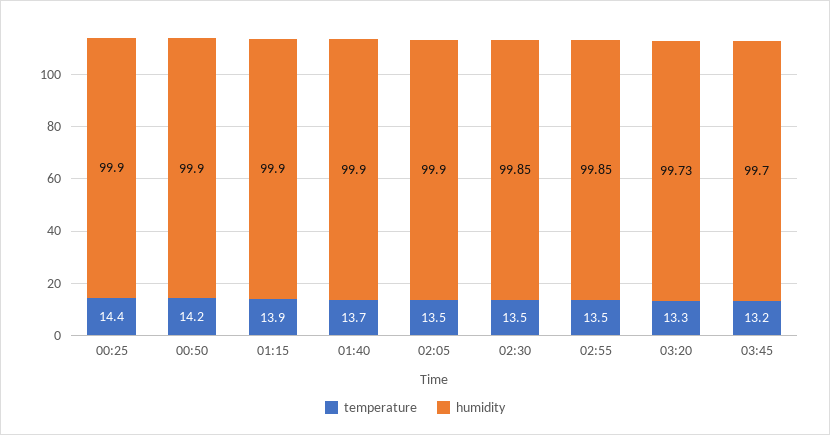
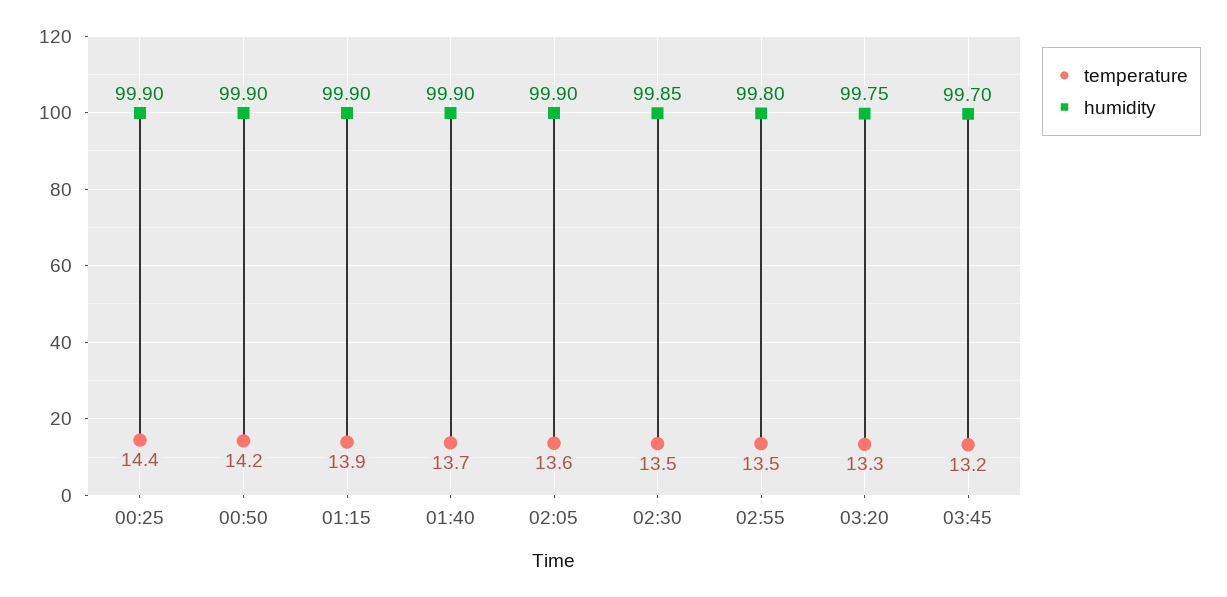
  {
    "temperature": {
      "00:25": 14.4,
      "00:50": 14.2,
      "01:15": 13.9,
      "01:40": 13.7,
-     "02:05": 13.5,
+     "02:05": 13.6,
      "02:30": 13.5,
      "02:55": 13.5,
      "03:20": 13.3,
      "03:45": 13.2
    },
    "humidity": {
      "00:25": 99.9,
      "00:50": 99.9,
      "01:15": 99.9,
      "01:40": 99.9,
      "02:05": 99.9,
      "02:30": 99.85,
-     "02:55": 99.85,
+     "02:55": 99.8,
-     "03:20": 99.73,
+     "03:20": 99.75,
      "03:45": 99.7
    }
  }

